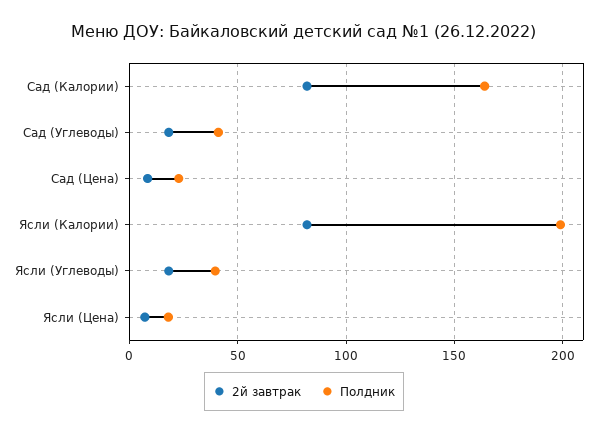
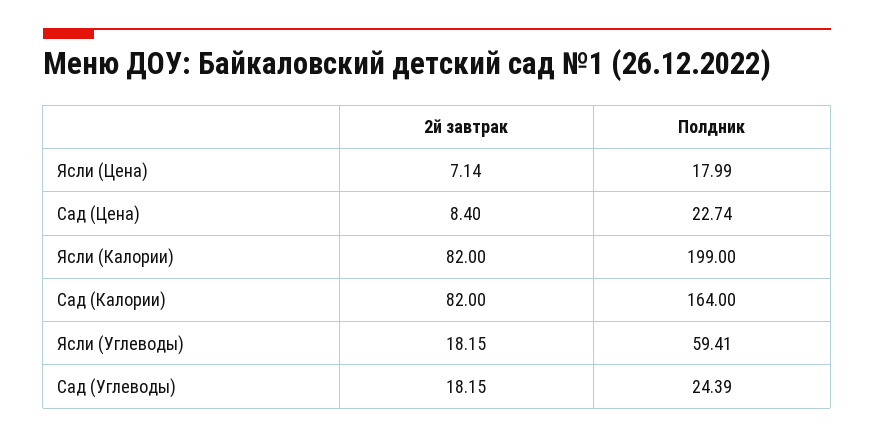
  {
    "2й завтрак": {
      "Сад (Калории)": 82,
      "Сад (Углеводы)": 18.15,
      "Сад (Цена)": 8.4,
      "Ясли (Калории)": 82,
      "Ясли (Углеводы)": 18.15,
      "Ясли (Цена)": 7.14
    },
    "Полдник": {
      "Сад (Калории)": 164,
-     "Сад (Углеводы)": 40,
+     "Сад (Углеводы)": 24.39,
      "Сад (Цена)": 22.74,
      "Ясли (Калории)": 199,
-     "Ясли (Углеводы)": 40,
+     "Ясли (Углеводы)": 59.41,
      "Ясли (Цена)": 17.99
    }
  }

